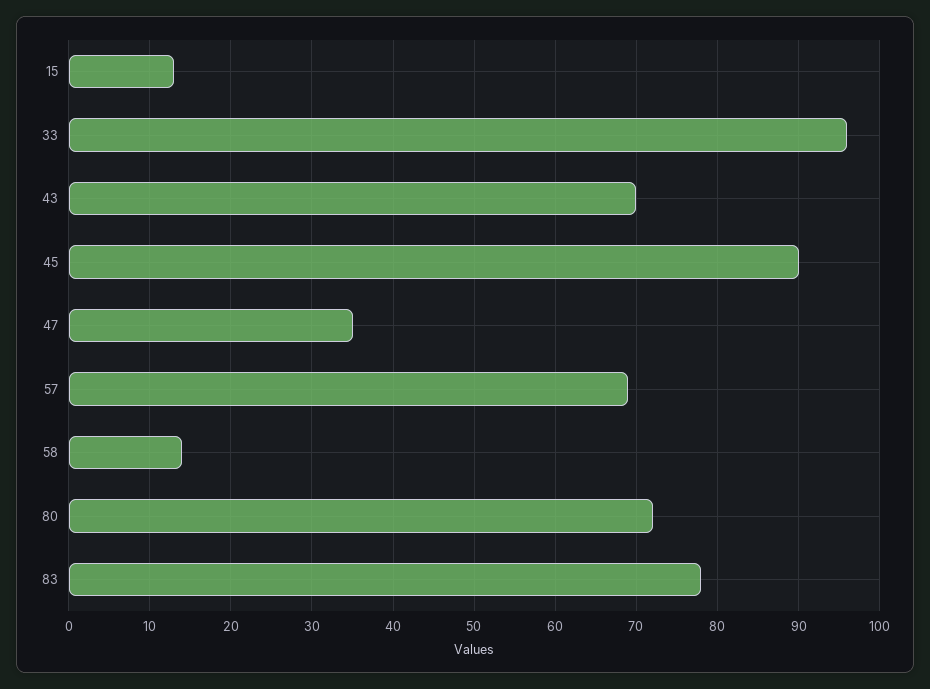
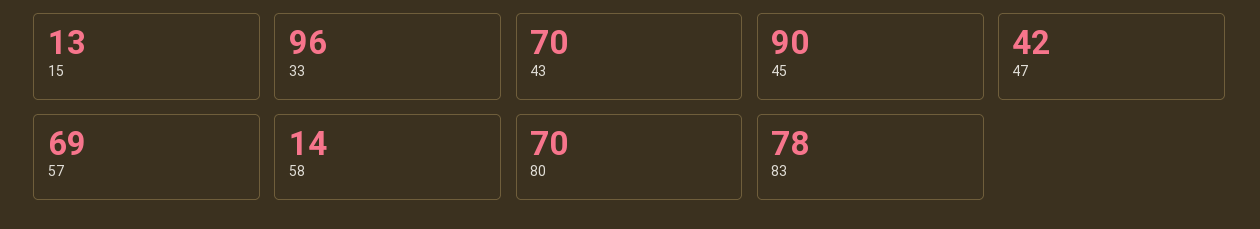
  {
    "15": 13,
    "33": 96,
    "43": 70,
    "45": 90,
-   "47": 35,
+   "47": 42,
    "57": 69,
    "58": 14,
-   "80": 72,
+   "80": 70,
    "83": 78
  }

